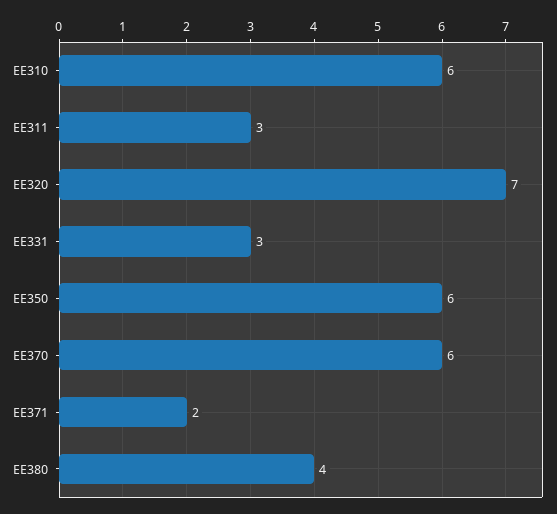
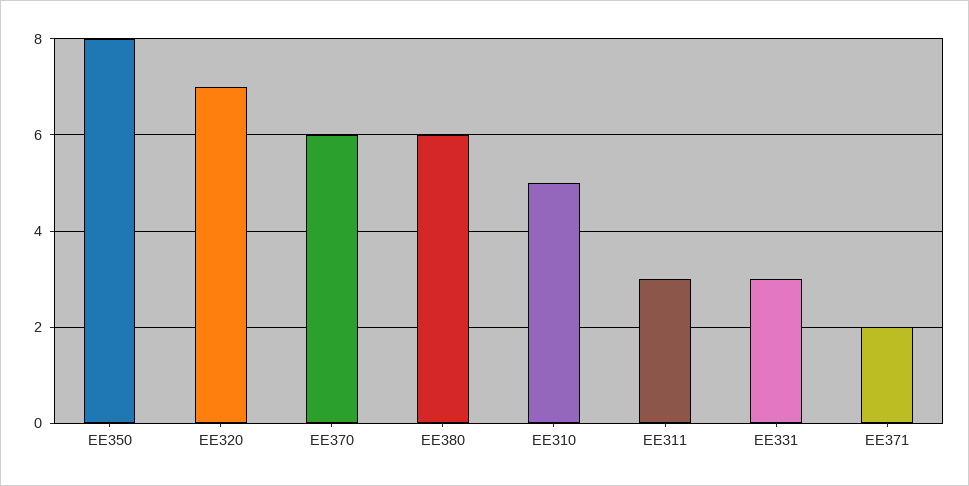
  {
-   "EE310": 6,
+   "EE310": 5,
    "EE311": 3,
    "EE320": 7,
    "EE331": 3,
-   "EE350": 6,
+   "EE350": 8,
    "EE370": 6,
    "EE371": 2,
-   "EE380": 4
+   "EE380": 6
  }

